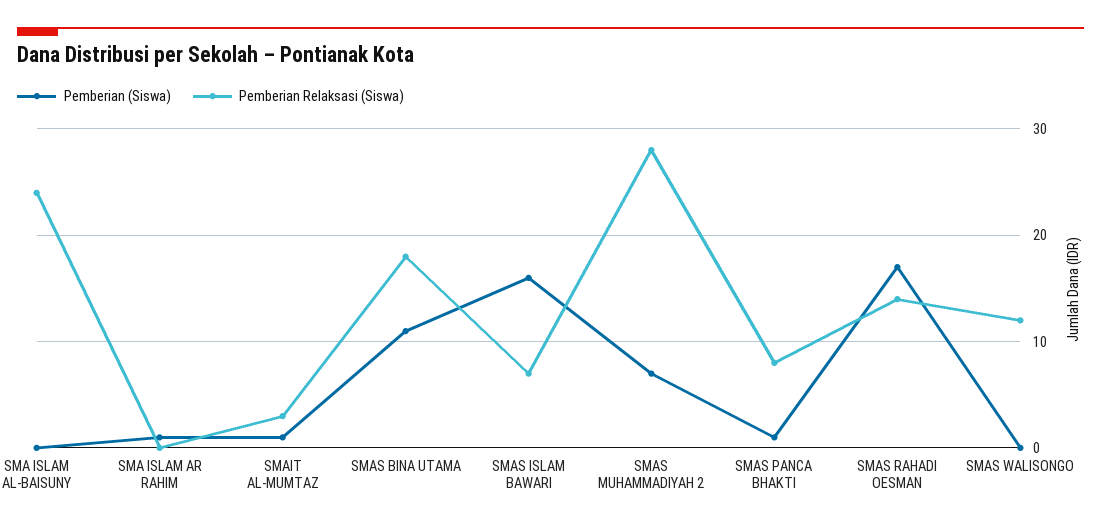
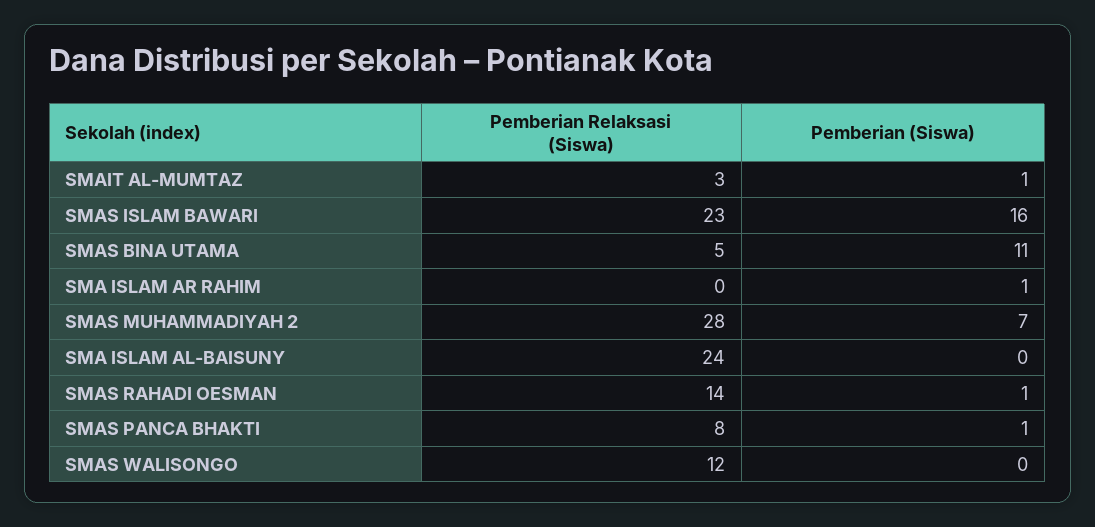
  {
    "Pemberian (Siswa)": {
      "SMA ISLAM AL-BAISUNY": 0,
      "SMA ISLAM AR RAHIM": 1,
      "SMAIT AL-MUMTAZ": 1,
      "SMAS BINA UTAMA": 11,
      "SMAS ISLAM BAWARI": 16,
      "SMAS MUHAMMADIYAH 2": 7,
      "SMAS PANCA BHAKTI": 1,
-     "SMAS RAHADI OESMAN": 17,
+     "SMAS RAHADI OESMAN": 1,
      "SMAS WALISONGO": 0
    },
    "Pemberian Relaksasi (Siswa)": {
      "SMA ISLAM AL-BAISUNY": 24,
      "SMA ISLAM AR RAHIM": 0,
      "SMAIT AL-MUMTAZ": 3,
-     "SMAS BINA UTAMA": 18,
+     "SMAS BINA UTAMA": 5,
-     "SMAS ISLAM BAWARI": 7,
+     "SMAS ISLAM BAWARI": 23,
      "SMAS MUHAMMADIYAH 2": 28,
      "SMAS PANCA BHAKTI": 8,
      "SMAS RAHADI OESMAN": 14,
      "SMAS WALISONGO": 12
    }
  }

